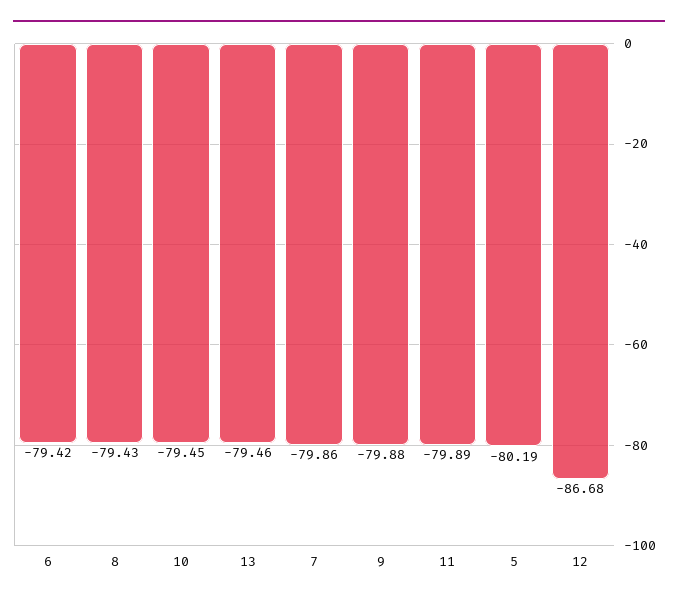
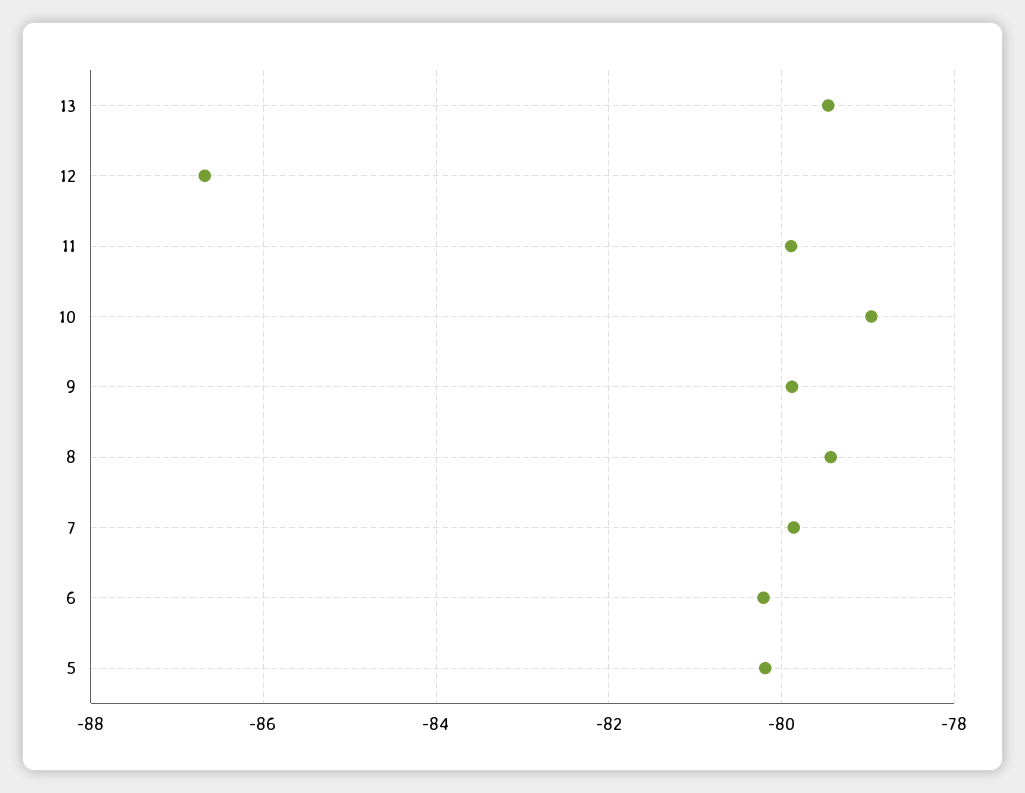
  {
-   "6": -79.42,
+   "6": -80.2,
    "8": -79.43,
-   "10": -79.45,
+   "10": -79,
    "13": -79.46,
    "7": -79.86,
    "9": -79.88,
    "11": -79.89,
    "5": -80.19,
    "12": -86.68
  }

